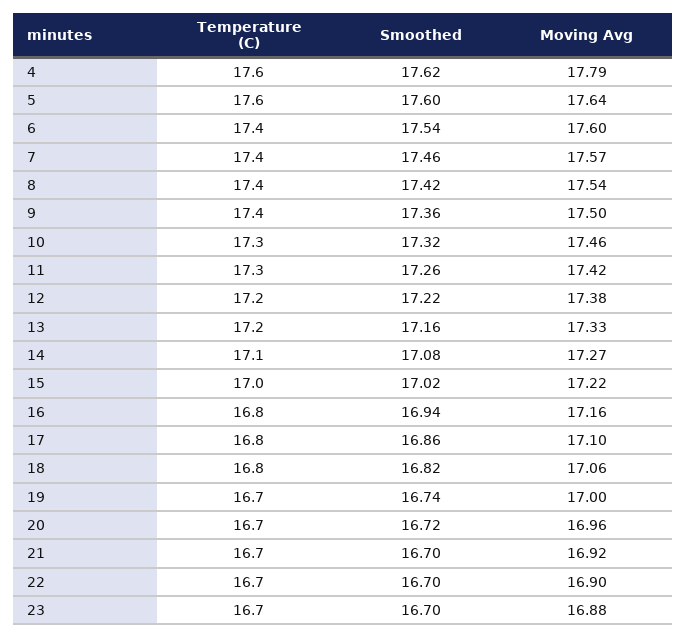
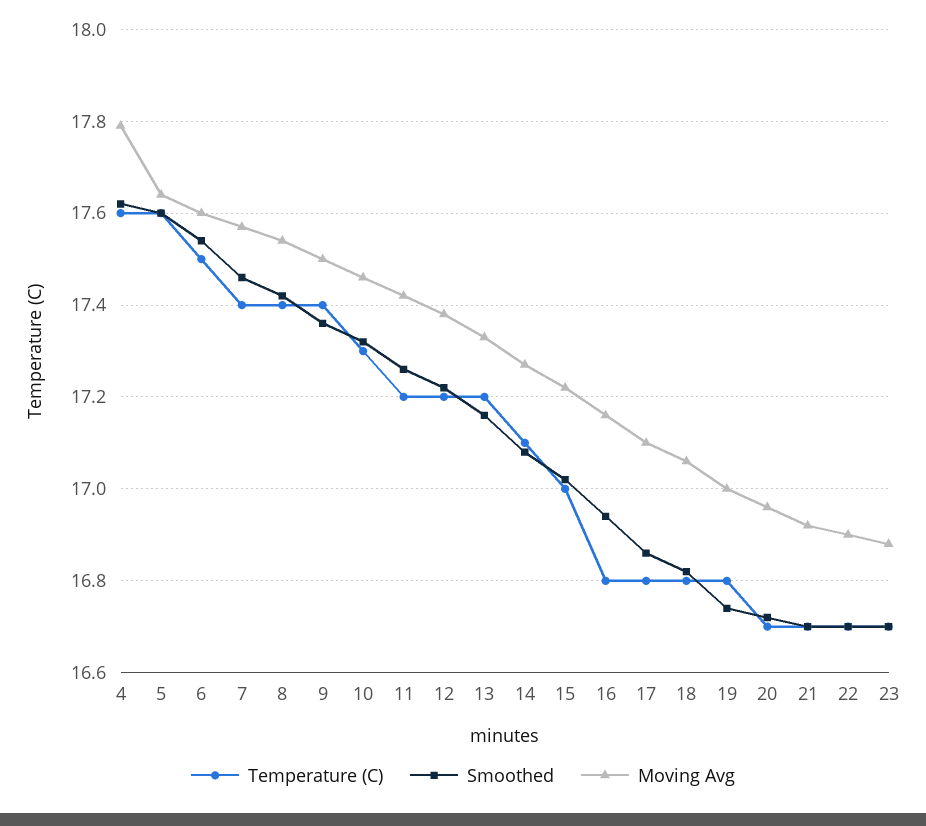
  {
    "Temperature (C)": {
      "4": 17.6,
      "5": 17.6,
-     "6": 17.4,
+     "6": 17.5,
      "7": 17.4,
      "8": 17.4,
      "9": 17.4,
      "10": 17.3,
-     "11": 17.3,
+     "11": 17.2,
      "12": 17.2,
      "13": 17.2,
      "14": 17.1,
      "15": 17,
      "16": 16.8,
      "17": 16.8,
      "18": 16.8,
-     "19": 16.7,
+     "19": 16.8,
      "20": 16.7,
      "21": 16.7,
      "22": 16.7,
      "23": 16.7
    },
    "Smoothed": {
      "4": 17.62,
      "5": 17.6,
      "6": 17.54,
      "7": 17.46,
      "8": 17.42,
      "9": 17.36,
      "10": 17.32,
      "11": 17.26,
      "12": 17.22,
      "13": 17.16,
      "14": 17.08,
      "15": 17.02,
      "16": 16.94,
      "17": 16.86,
      "18": 16.82,
      "19": 16.74,
      "20": 16.72,
      "21": 16.7,
      "22": 16.7,
      "23": 16.7
    },
    "Moving Avg": {
      "4": 17.79,
      "5": 17.64,
      "6": 17.6,
      "7": 17.57,
      "8": 17.54,
      "9": 17.5,
      "10": 17.46,
      "11": 17.42,
      "12": 17.38,
      "13": 17.33,
      "14": 17.27,
      "15": 17.22,
      "16": 17.16,
      "17": 17.1,
      "18": 17.06,
      "19": 17,
      "20": 16.96,
      "21": 16.92,
      "22": 16.9,
      "23": 16.88
    }
  }

